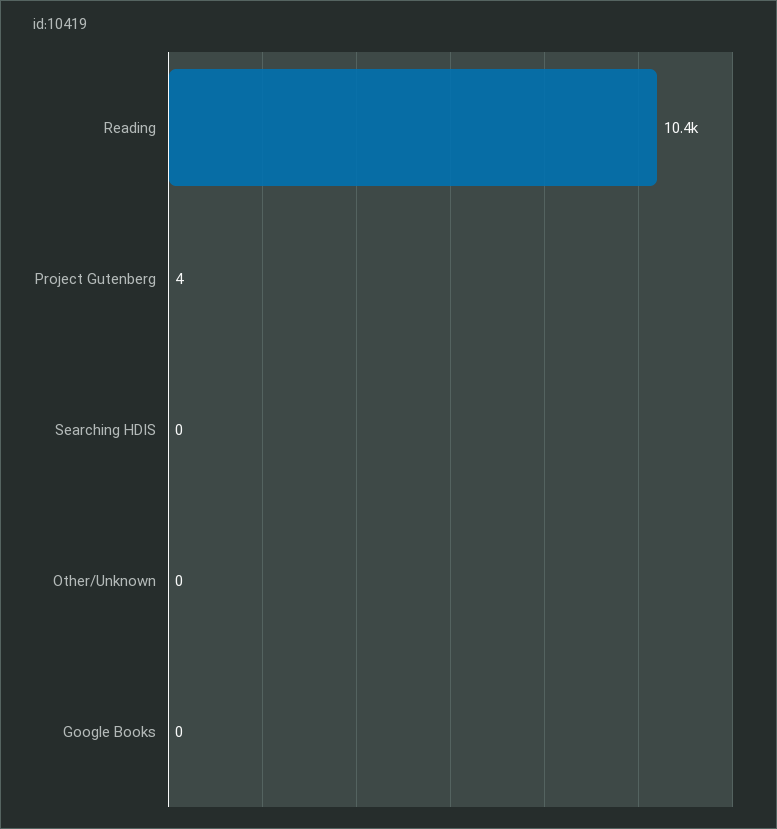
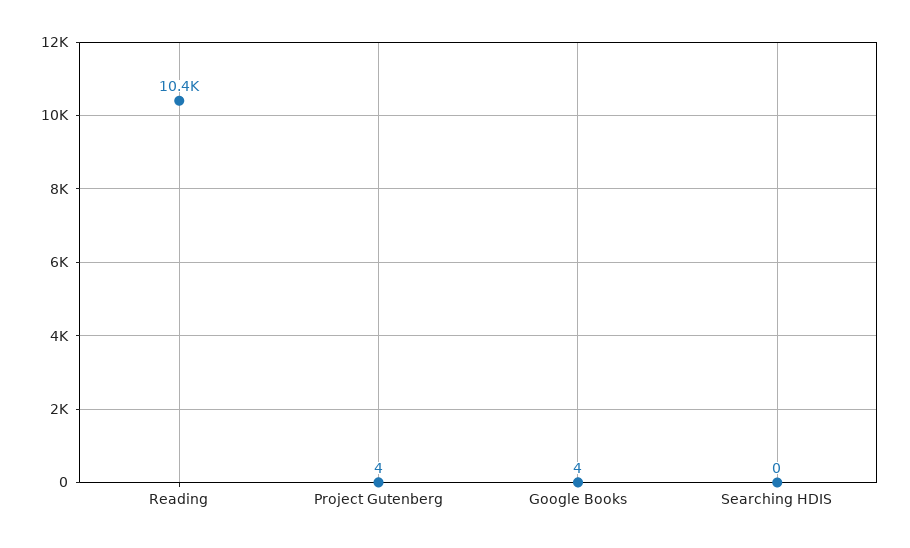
  {
    "Reading": 10400,
    "Project Gutenberg": 4,
    "Searching HDIS": 0,
-   "Other/Unknown": 0,
-   "Google Books": 0
+   "Google Books": 4
  }

